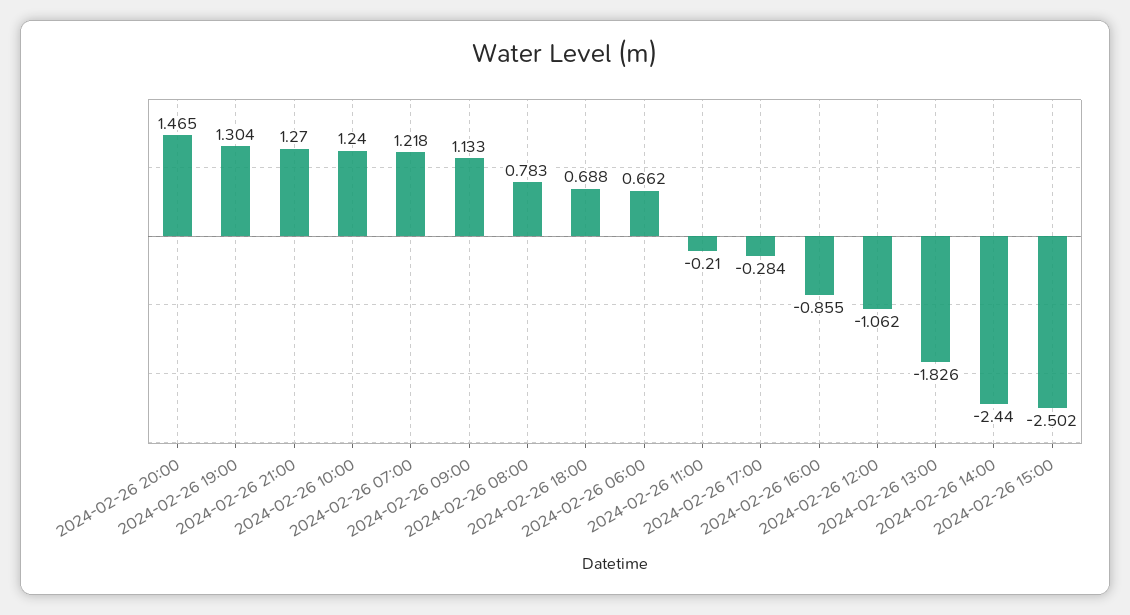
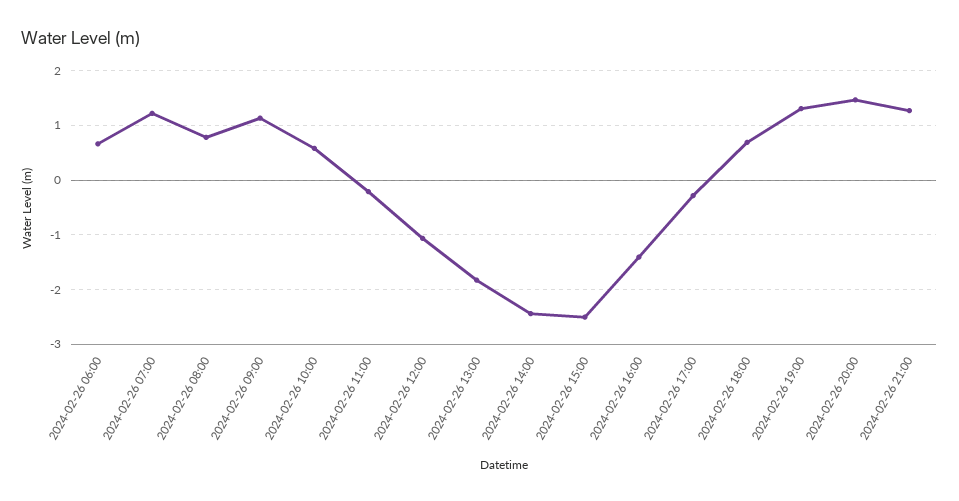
  {
    "2024-02-26 20:00": 1.465,
    "2024-02-26 19:00": 1.304,
    "2024-02-26 21:00": 1.27,
-   "2024-02-26 10:00": 1.24,
+   "2024-02-26 10:00": 0.6,
    "2024-02-26 07:00": 1.218,
    "2024-02-26 09:00": 1.133,
    "2024-02-26 08:00": 0.783,
    "2024-02-26 18:00": 0.688,
    "2024-02-26 06:00": 0.662,
    "2024-02-26 11:00": -0.21,
    "2024-02-26 17:00": -0.284,
-   "2024-02-26 16:00": -0.855,
+   "2024-02-26 16:00": -1.4,
    "2024-02-26 12:00": -1.062,
    "2024-02-26 13:00": -1.826,
    "2024-02-26 14:00": -2.44,
    "2024-02-26 15:00": -2.502
  }

